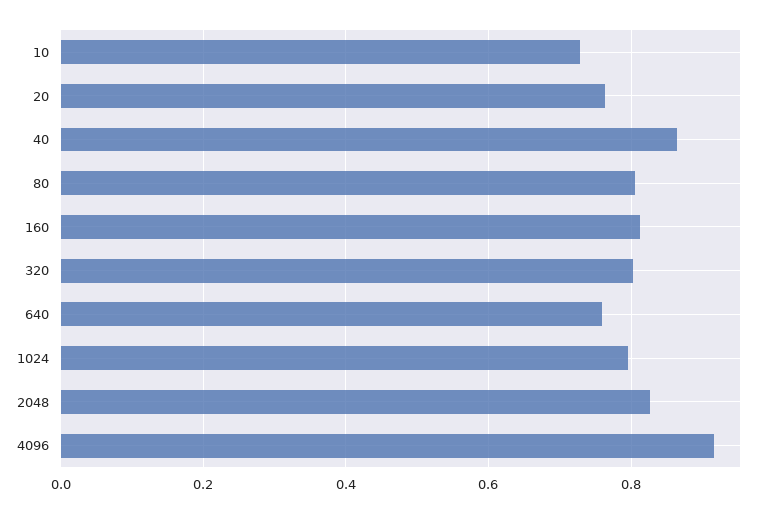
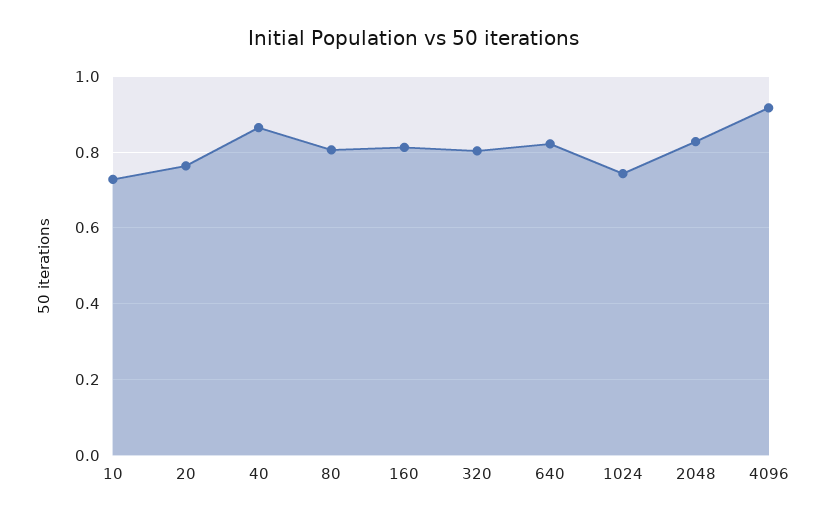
  {
    "10": 0.72,
    "20": 0.76,
    "40": 0.86,
    "80": 0.8,
    "160": 0.82,
    "320": 0.8,
-   "640": 0.76,
+   "640": 0.82,
-   "1024": 0.8,
+   "1024": 0.74,
    "2048": 0.82,
    "4096": 0.92
  }

